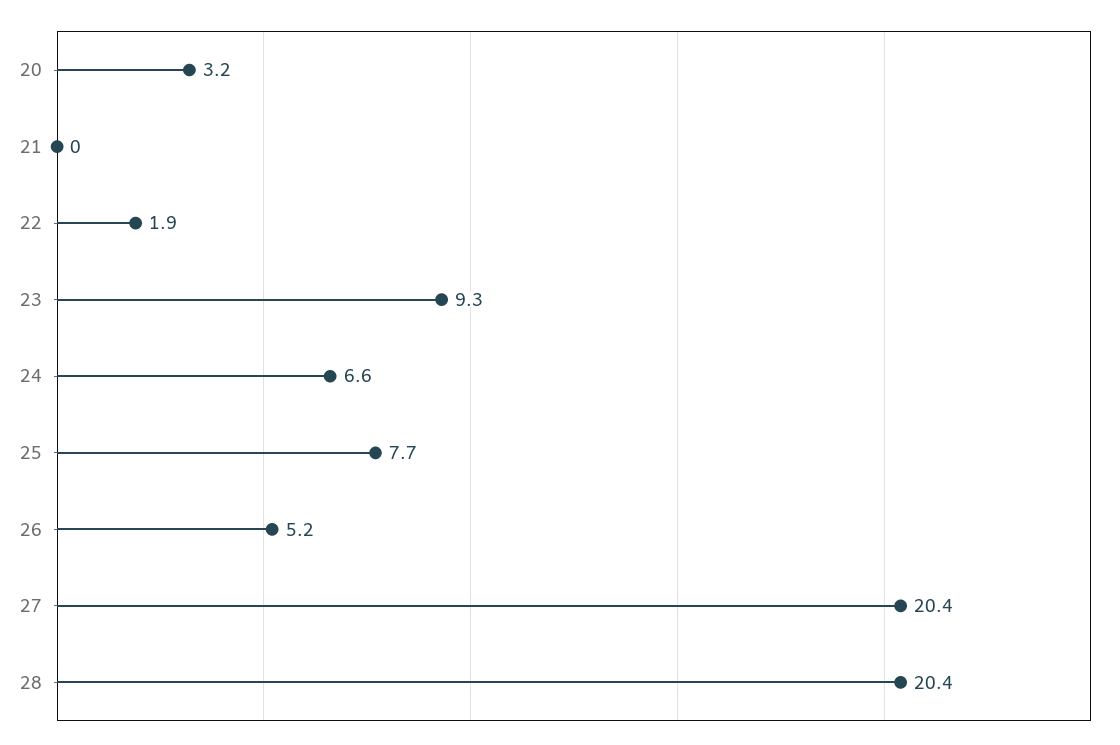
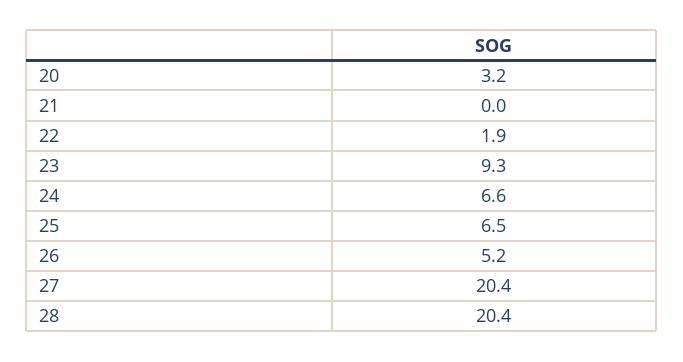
  {
    "20": 3.2,
    "21": 0,
    "22": 1.9,
    "23": 9.3,
    "24": 6.6,
-   "25": 7.7,
+   "25": 6.5,
    "26": 5.2,
    "27": 20.4,
    "28": 20.4
  }

